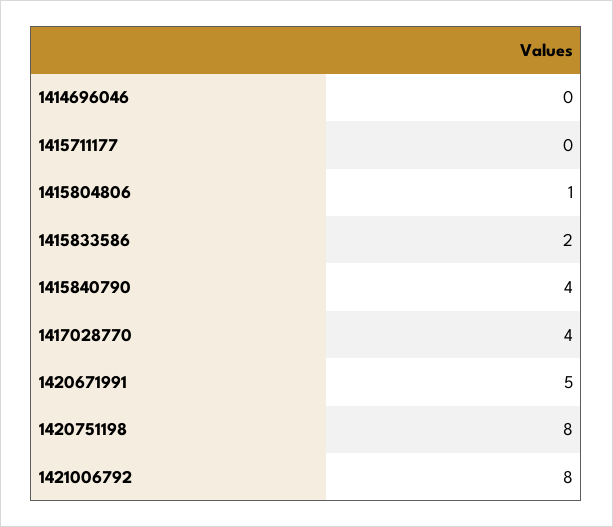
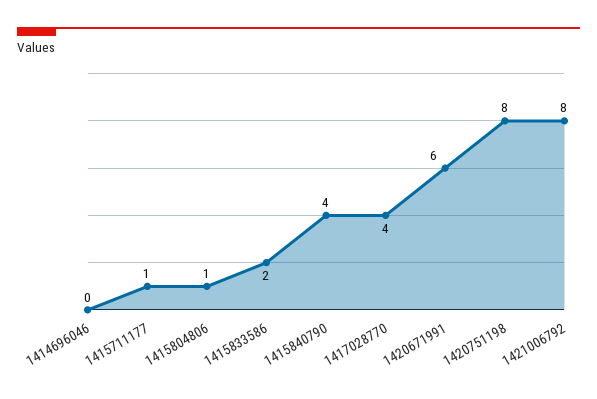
  {
    "1414696046": 0,
-   "1415711177": 0,
+   "1415711177": 1,
    "1415804806": 1,
    "1415833586": 2,
    "1415840790": 4,
    "1417028770": 4,
-   "1420671991": 5,
+   "1420671991": 6,
    "1420751198": 8,
    "1421006792": 8
  }

